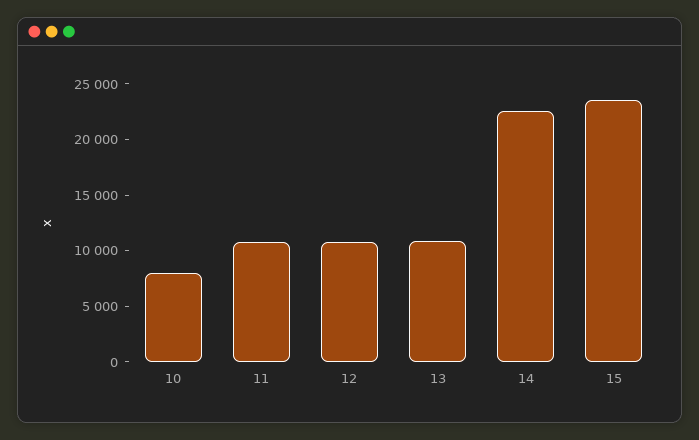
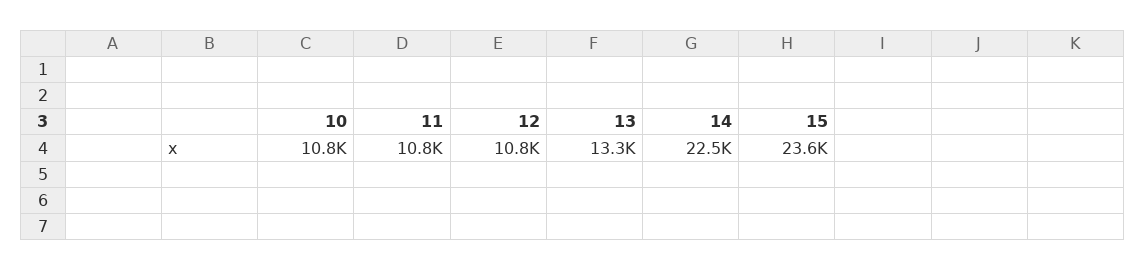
  {
-   "10": 8000,
+   "10": 10800,
    "11": 10800,
    "12": 10800,
-   "13": 11000,
+   "13": 13300,
    "14": 22500,
    "15": 23600
  }

